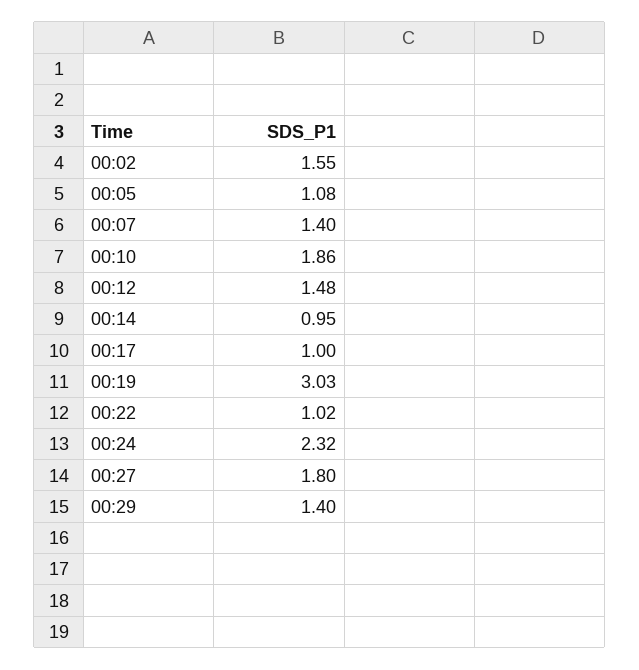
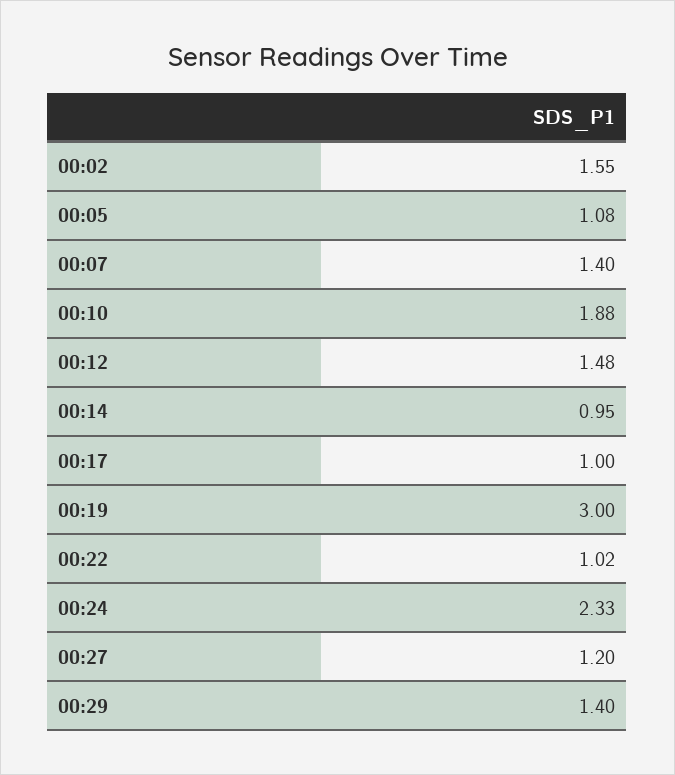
  {
    "00:02": 1.55,
    "00:05": 1.08,
    "00:07": 1.4,
-   "00:10": 1.86,
+   "00:10": 1.88,
    "00:12": 1.48,
    "00:14": 0.95,
    "00:17": 1,
-   "00:19": 3.03,
+   "00:19": 3,
    "00:22": 1.02,
-   "00:24": 2.32,
+   "00:24": 2.33,
-   "00:27": 1.8,
+   "00:27": 1.2,
    "00:29": 1.4
  }

